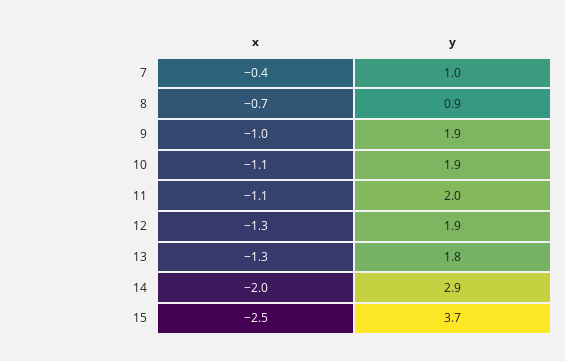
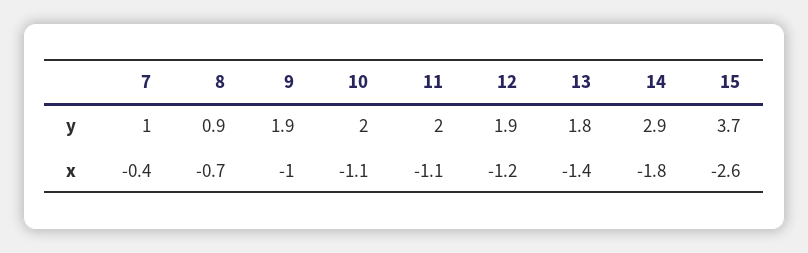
  {
    "x": {
      "7": -0.4,
      "8": -0.7,
      "9": -1,
      "10": -1.1,
      "11": -1.1,
-     "12": -1.3,
+     "12": -1.2,
-     "13": -1.3,
+     "13": -1.4,
-     "14": -2,
+     "14": -1.8,
-     "15": -2.5
+     "15": -2.6
    },
    "y": {
      "7": 1,
      "8": 0.9,
      "9": 1.9,
-     "10": 1.9,
+     "10": 2,
      "11": 2,
      "12": 1.9,
      "13": 1.8,
      "14": 2.9,
      "15": 3.7
    }
  }

